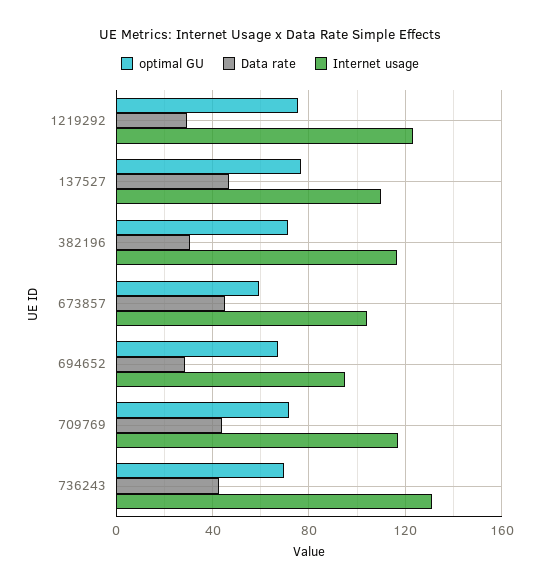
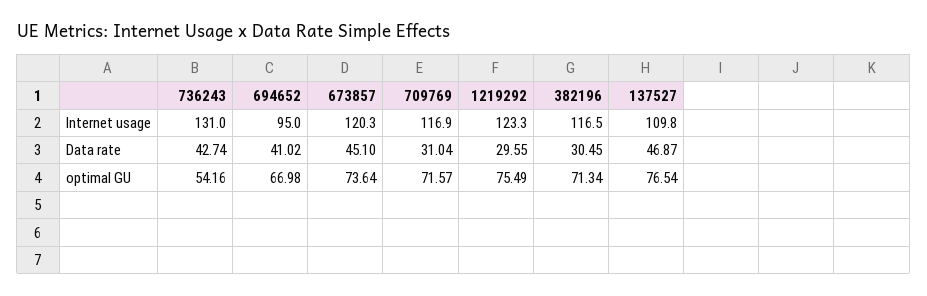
  {
    "optimal GU": {
      "1219292": 75.49,
      "137527": 76.54,
      "382196": 71.34,
-     "673857": 60,
+     "673857": 73.64,
      "694652": 66.98,
      "709769": 71.57,
-     "736243": 70
+     "736243": 54.16
    },
    "Data rate": {
      "1219292": 29.55,
      "137527": 46.87,
      "382196": 30.45,
      "673857": 45.1,
-     "694652": 30,
+     "694652": 41.02,
-     "709769": 45,
+     "709769": 31.04,
      "736243": 42.74
    },
    "Internet usage": {
      "1219292": 123.3,
      "137527": 109.8,
      "382196": 116.5,
-     "673857": 105,
+     "673857": 120.3,
      "694652": 95,
      "709769": 116.9,
      "736243": 131
    }
  }

